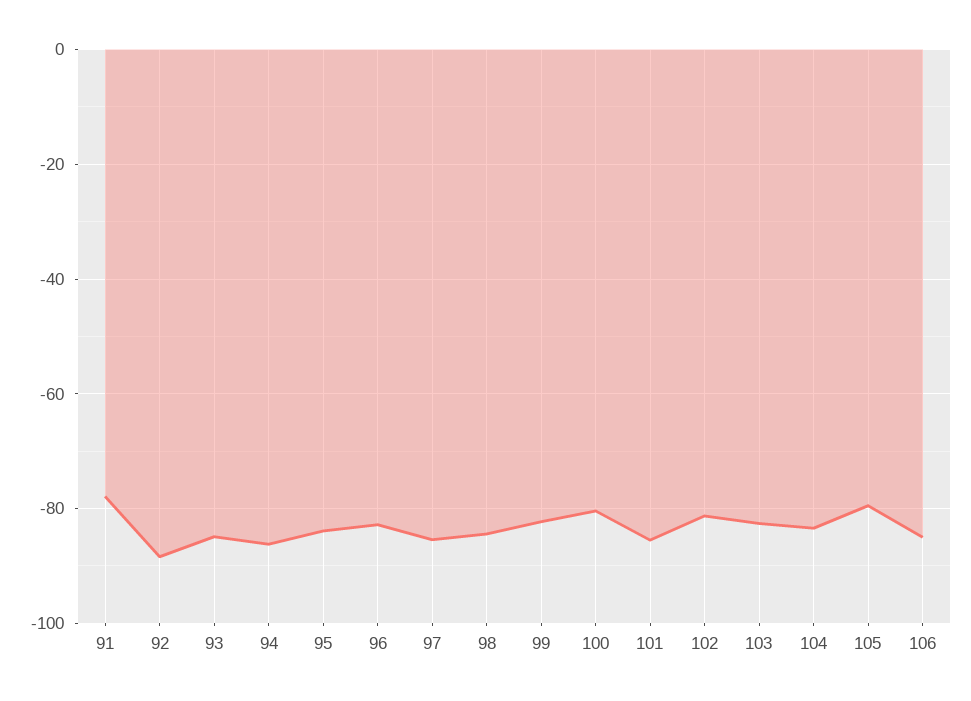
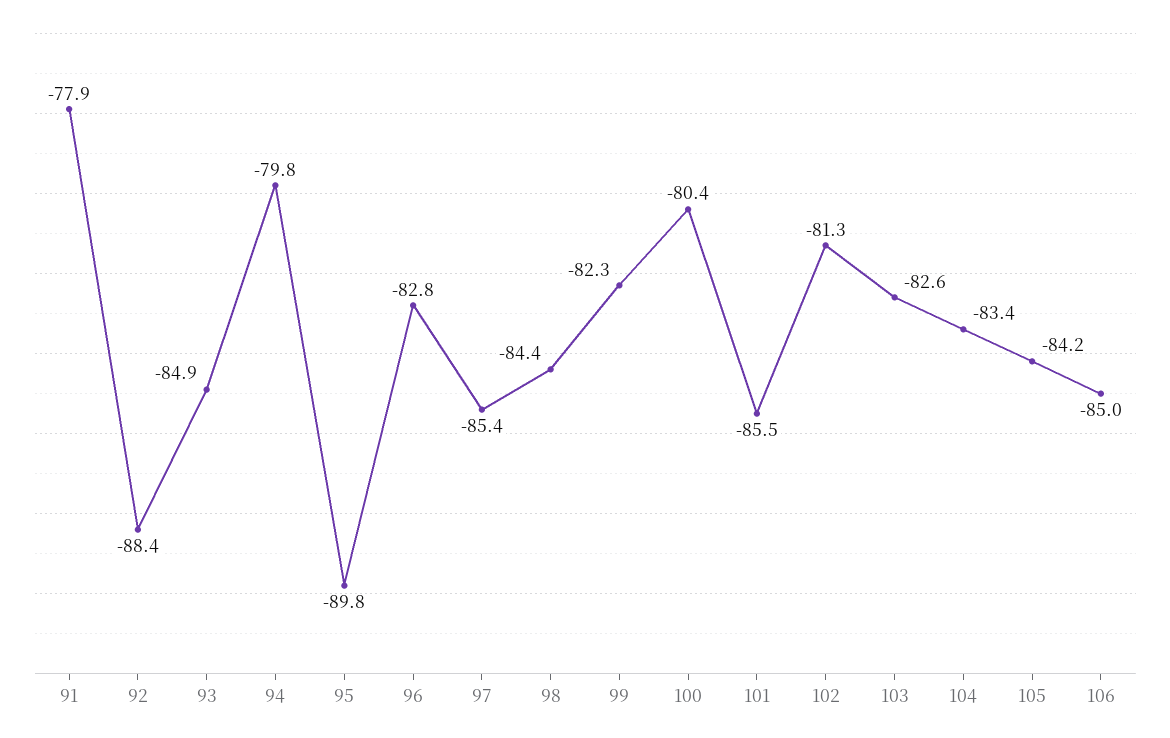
  {
    "91": -77.9,
    "92": -88.4,
    "93": -84.9,
-   "94": -86,
+   "94": -79.8,
-   "95": -84,
+   "95": -89.8,
    "96": -82.8,
    "97": -85.4,
    "98": -84.4,
    "99": -82.3,
    "100": -80.4,
    "101": -85.5,
    "102": -81.3,
    "103": -82.6,
    "104": -83.4,
-   "105": -80,
+   "105": -84.2,
    "106": -85
  }

